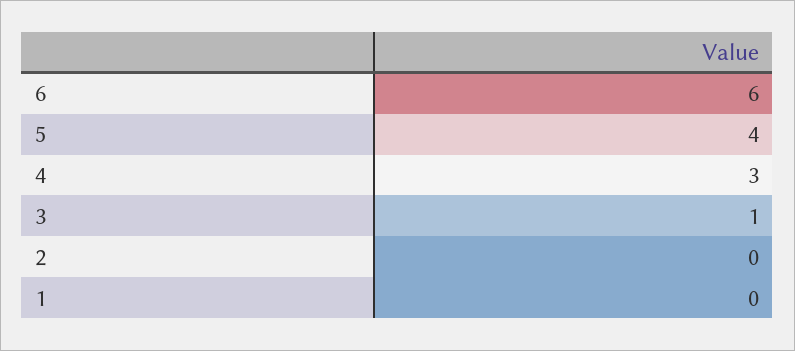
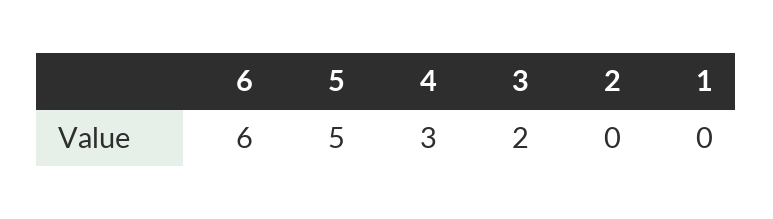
  {
    "6": 6,
-   "5": 4,
+   "5": 5,
    "4": 3,
-   "3": 1,
+   "3": 2,
    "2": 0,
    "1": 0
  }

